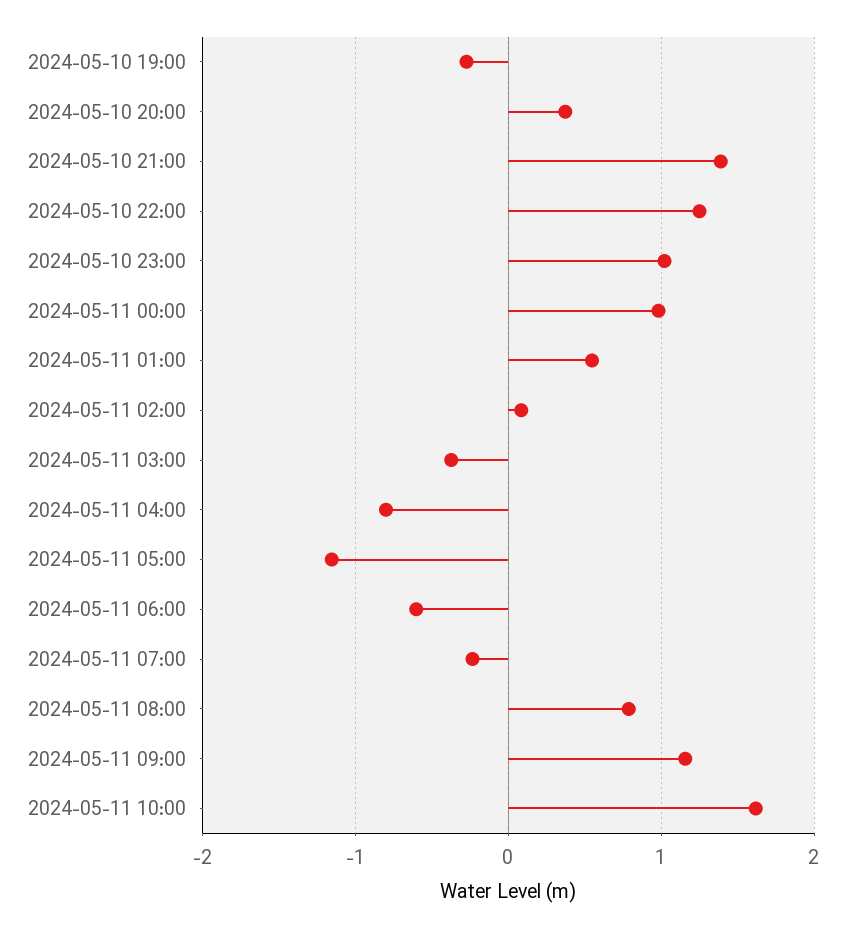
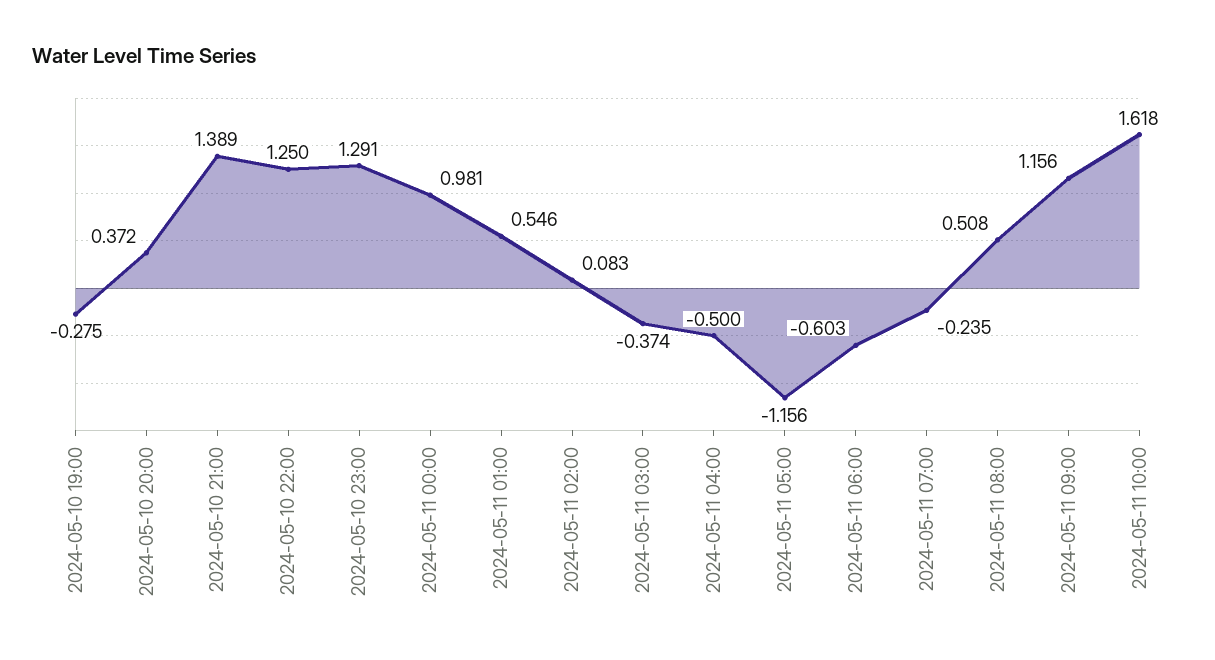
  {
    "2024-05-10 19:00": -0.275,
    "2024-05-10 20:00": 0.372,
    "2024-05-10 21:00": 1.389,
    "2024-05-10 22:00": 1.25,
-   "2024-05-10 23:00": 1,
+   "2024-05-10 23:00": 1.291,
    "2024-05-11 00:00": 0.981,
    "2024-05-11 01:00": 0.546,
    "2024-05-11 02:00": 0.083,
    "2024-05-11 03:00": -0.374,
-   "2024-05-11 04:00": -0.8,
+   "2024-05-11 04:00": -0.5,
    "2024-05-11 05:00": -1.156,
    "2024-05-11 06:00": -0.603,
    "2024-05-11 07:00": -0.235,
-   "2024-05-11 08:00": 0.8,
+   "2024-05-11 08:00": 0.508,
    "2024-05-11 09:00": 1.156,
    "2024-05-11 10:00": 1.618
  }

